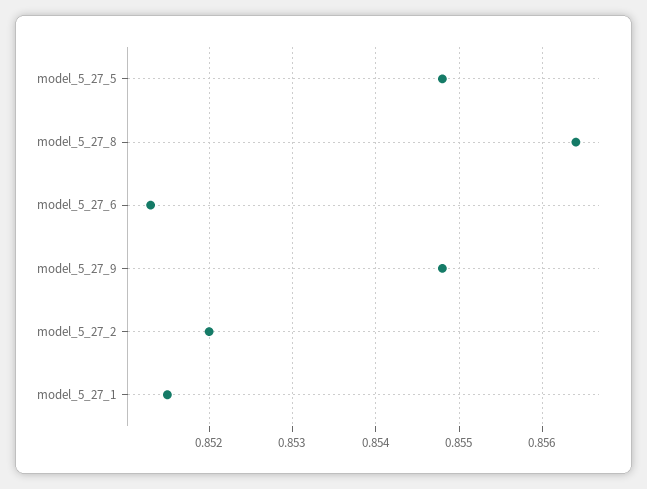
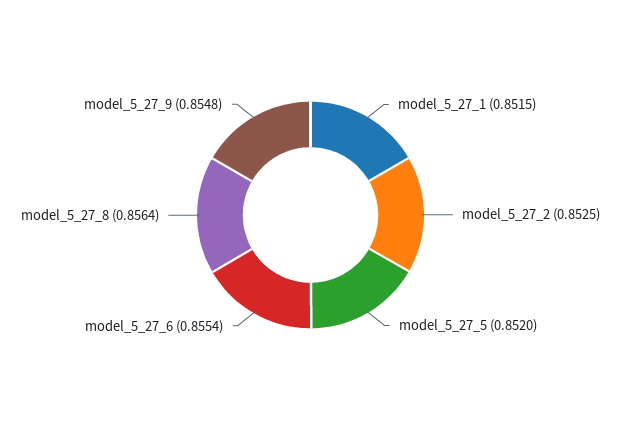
  {
-   "model_5_27_5": 0.8548,
+   "model_5_27_5": 0.852,
    "model_5_27_8": 0.8564,
-   "model_5_27_6": 0.8513,
+   "model_5_27_6": 0.8554,
    "model_5_27_9": 0.8548,
-   "model_5_27_2": 0.852,
+   "model_5_27_2": 0.8525,
    "model_5_27_1": 0.8515
  }

